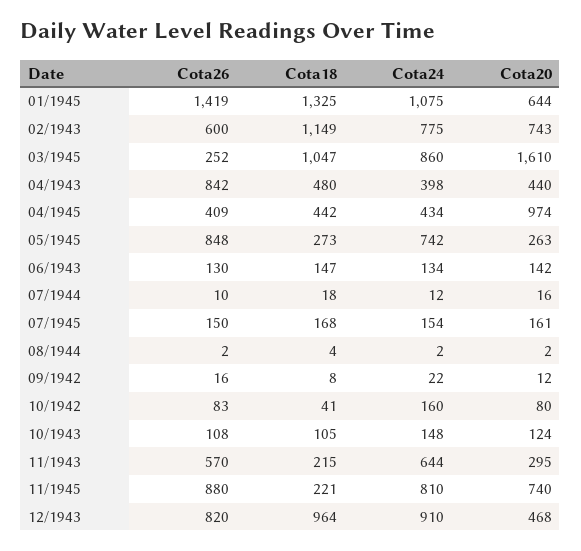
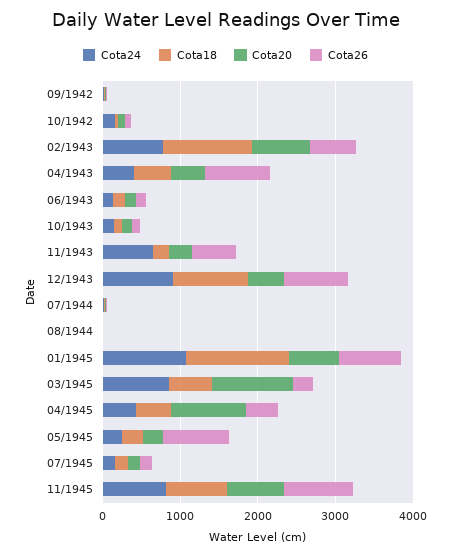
  {
    "Cota26": {
-     "01/1945": 1419,
+     "01/1945": 800,
      "02/1943": 600,
      "03/1945": 252,
      "04/1943": 842,
      "04/1945": 409,
      "05/1945": 848,
      "06/1943": 130,
      "07/1944": 10,
      "07/1945": 150,
      "08/1944": 2,
      "09/1942": 16,
      "10/1942": 83,
      "10/1943": 108,
      "11/1943": 570,
      "11/1945": 880,
      "12/1943": 820
    },
    "Cota18": {
      "01/1945": 1325,
      "02/1943": 1149,
-     "03/1945": 1047,
+     "03/1945": 600,
      "04/1943": 480,
      "04/1945": 442,
      "05/1945": 273,
      "06/1943": 147,
      "07/1944": 18,
      "07/1945": 168,
      "08/1944": 4,
      "09/1942": 8,
      "10/1942": 41,
      "10/1943": 105,
      "11/1943": 215,
-     "11/1945": 221,
+     "11/1945": 800,
      "12/1943": 964
    },
    "Cota24": {
      "01/1945": 1075,
      "02/1943": 775,
      "03/1945": 860,
      "04/1943": 398,
      "04/1945": 434,
-     "05/1945": 742,
+     "05/1945": 200,
      "06/1943": 134,
      "07/1944": 12,
      "07/1945": 154,
      "08/1944": 2,
      "09/1942": 22,
      "10/1942": 160,
      "10/1943": 148,
      "11/1943": 644,
      "11/1945": 810,
      "12/1943": 910
    },
    "Cota20": {
      "01/1945": 644,
      "02/1943": 743,
-     "03/1945": 1610,
+     "03/1945": 1000,
      "04/1943": 440,
      "04/1945": 974,
      "05/1945": 263,
      "06/1943": 142,
      "07/1944": 16,
      "07/1945": 161,
      "08/1944": 2,
      "09/1942": 12,
      "10/1942": 80,
      "10/1943": 124,
      "11/1943": 295,
      "11/1945": 740,
      "12/1943": 468
    }
  }

